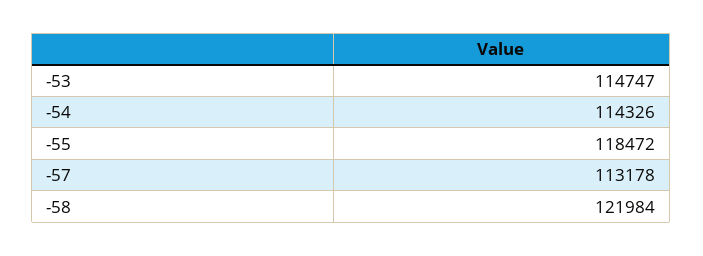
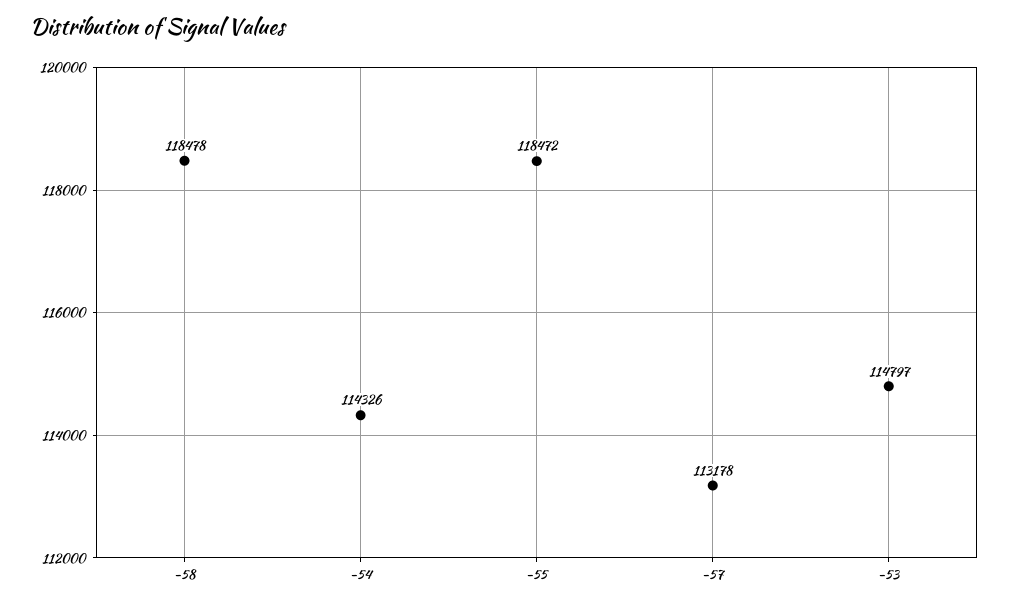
  {
-   "-53": 114747,
+   "-53": 114797,
    "-54": 114326,
    "-55": 118472,
    "-57": 113178,
-   "-58": 121984
+   "-58": 118478
  }

